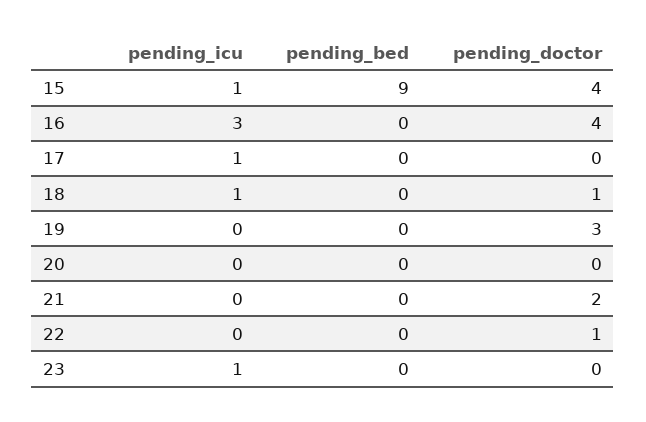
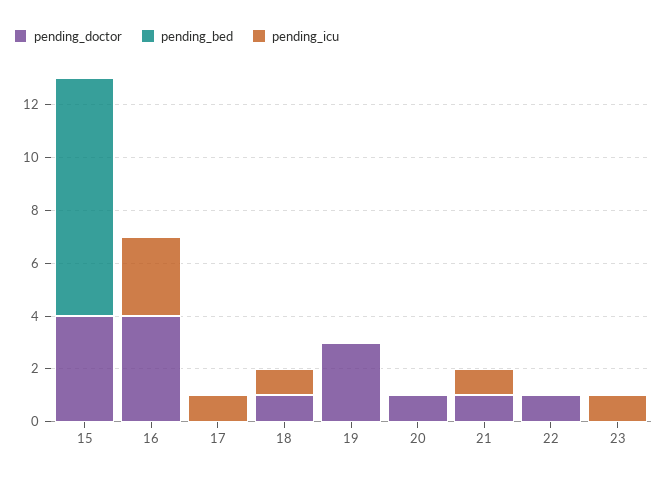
  {
    "pending_icu": {
-     "15": 1,
+     "15": 0,
      "16": 3,
      "17": 1,
      "18": 1,
      "19": 0,
      "20": 0,
-     "21": 0,
+     "21": 1,
      "22": 0,
      "23": 1
    },
    "pending_bed": {
      "15": 9,
      "16": 0,
      "17": 0,
      "18": 0,
      "19": 0,
      "20": 0,
      "21": 0,
      "22": 0,
      "23": 0
    },
    "pending_doctor": {
      "15": 4,
      "16": 4,
      "17": 0,
      "18": 1,
      "19": 3,
-     "20": 0,
+     "20": 1,
-     "21": 2,
+     "21": 1,
      "22": 1,
      "23": 0
    }
  }

